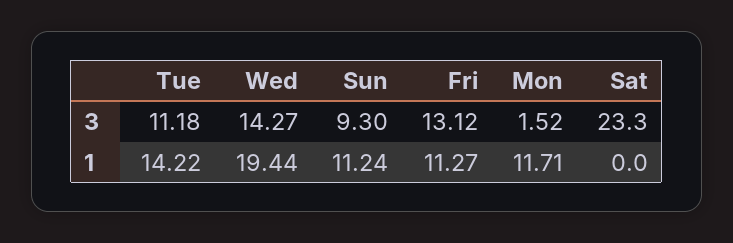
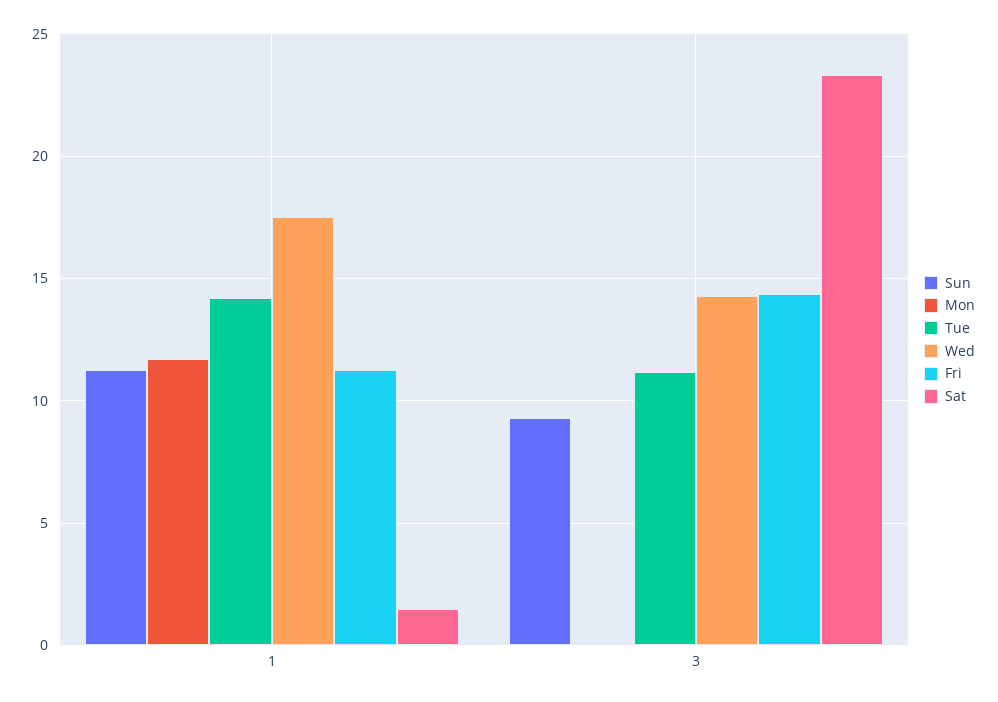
  {
    "Tue": {
      "3": 11.18,
      "1": 14.22
    },
    "Wed": {
      "3": 14.27,
-     "1": 19.44
+     "1": 17.5
    },
    "Sun": {
      "3": 9.3,
      "1": 11.24
    },
    "Fri": {
-     "3": 13.12,
+     "3": 14.5,
      "1": 11.27
    },
    "Mon": {
-     "3": 1.52,
+     "3": 0,
      "1": 11.71
    },
    "Sat": {
      "3": 23.3,
-     "1": 0
+     "1": 1.5
    }
  }

